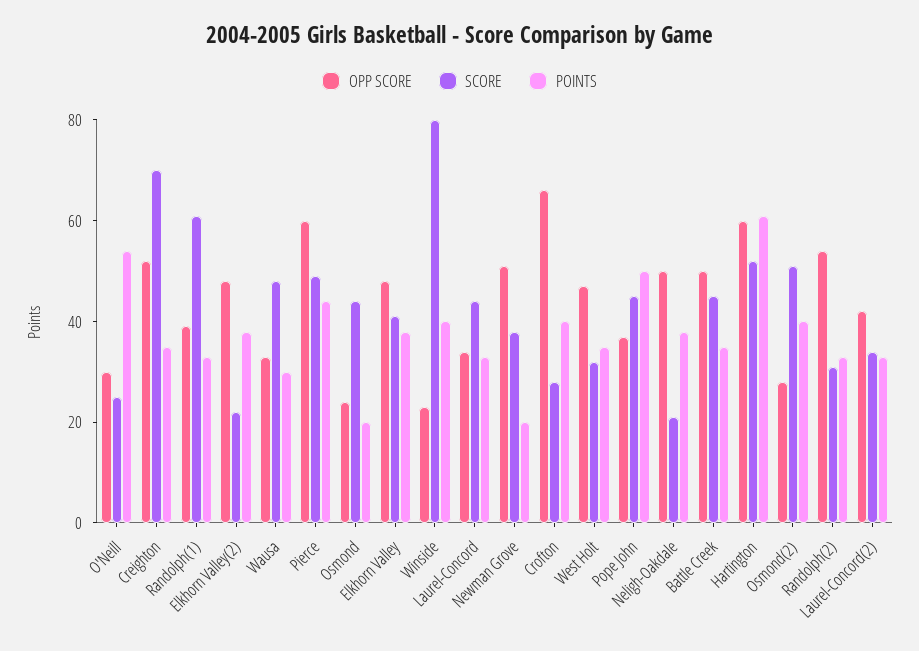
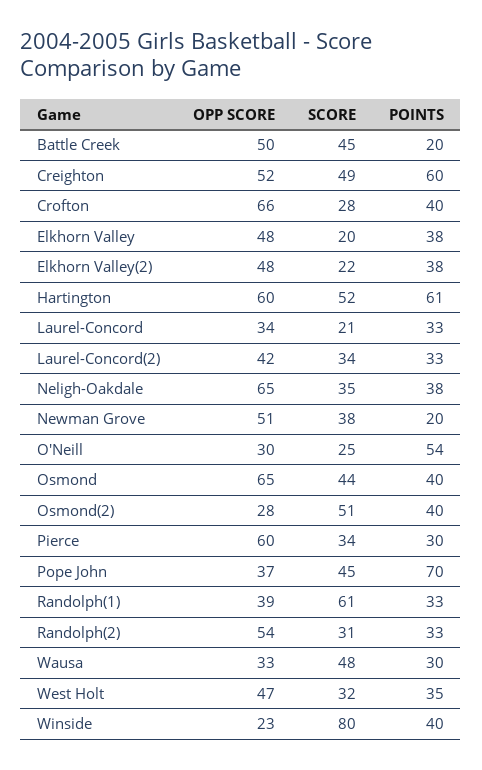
  {
    "OPP SCORE": {
      "O'Neill": 30,
      "Creighton": 52,
      "Randolph(1)": 39,
      "Elkhorn Valley(2)": 48,
      "Wausa": 33,
      "Pierce": 60,
-     "Osmond": 25,
+     "Osmond": 65,
      "Elkhorn Valley": 48,
      "Winside": 23,
      "Laurel-Concord": 34,
      "Newman Grove": 51,
      "Crofton": 66,
      "West Holt": 47,
      "Pope John": 37,
-     "Neligh-Oakdale": 50,
+     "Neligh-Oakdale": 65,
      "Battle Creek": 50,
      "Hartington": 60,
      "Osmond(2)": 28,
      "Randolph(2)": 54,
      "Laurel-Concord(2)": 42
    },
    "SCORE": {
      "O'Neill": 25,
-     "Creighton": 70,
+     "Creighton": 49,
      "Randolph(1)": 61,
      "Elkhorn Valley(2)": 22,
      "Wausa": 48,
-     "Pierce": 50,
+     "Pierce": 34,
      "Osmond": 44,
-     "Elkhorn Valley": 40,
+     "Elkhorn Valley": 20,
      "Winside": 80,
-     "Laurel-Concord": 45,
+     "Laurel-Concord": 21,
      "Newman Grove": 38,
      "Crofton": 28,
      "West Holt": 32,
      "Pope John": 45,
-     "Neligh-Oakdale": 20,
+     "Neligh-Oakdale": 35,
      "Battle Creek": 45,
      "Hartington": 52,
      "Osmond(2)": 51,
      "Randolph(2)": 31,
      "Laurel-Concord(2)": 34
    },
    "POINTS": {
      "O'Neill": 54,
-     "Creighton": 35,
+     "Creighton": 60,
      "Randolph(1)": 33,
      "Elkhorn Valley(2)": 38,
      "Wausa": 30,
-     "Pierce": 45,
+     "Pierce": 30,
-     "Osmond": 20,
+     "Osmond": 40,
      "Elkhorn Valley": 38,
      "Winside": 40,
      "Laurel-Concord": 33,
      "Newman Grove": 20,
      "Crofton": 40,
      "West Holt": 35,
-     "Pope John": 50,
+     "Pope John": 70,
      "Neligh-Oakdale": 38,
-     "Battle Creek": 35,
+     "Battle Creek": 20,
      "Hartington": 61,
      "Osmond(2)": 40,
      "Randolph(2)": 33,
      "Laurel-Concord(2)": 33
    }
  }

